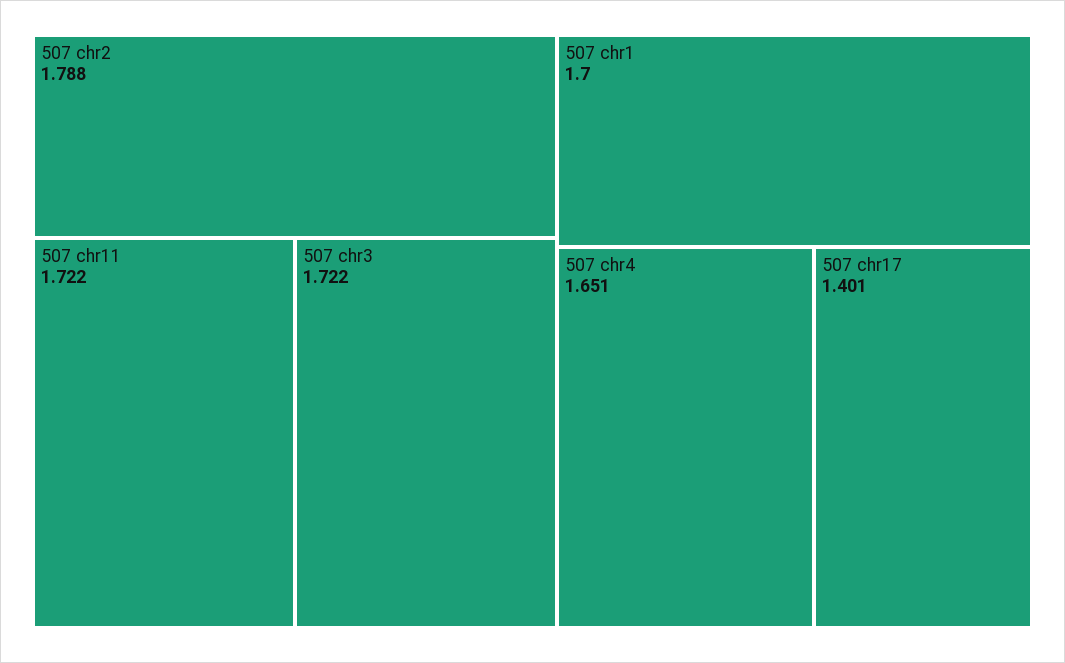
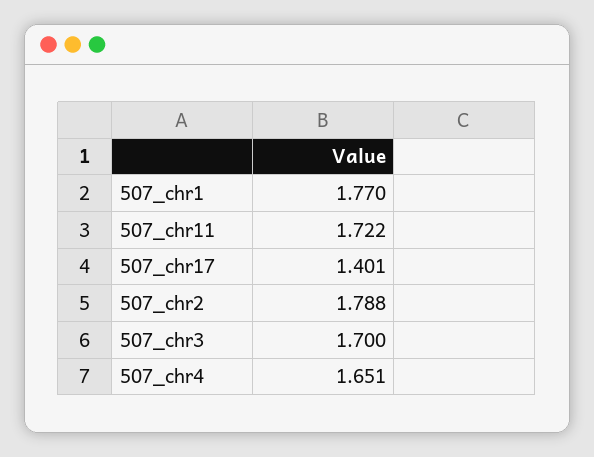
  {
    "507 chr2": 1.788,
    "507 chr11": 1.722,
-   "507 chr3": 1.722,
+   "507 chr3": 1.7,
-   "507 chr1": 1.7,
+   "507 chr1": 1.77,
    "507 chr4": 1.651,
    "507 chr17": 1.401
  }

